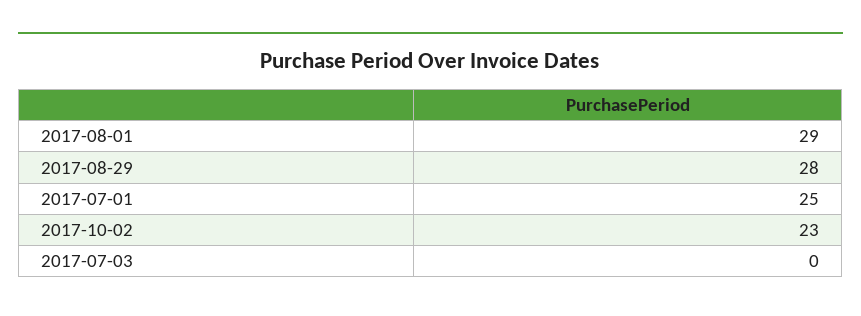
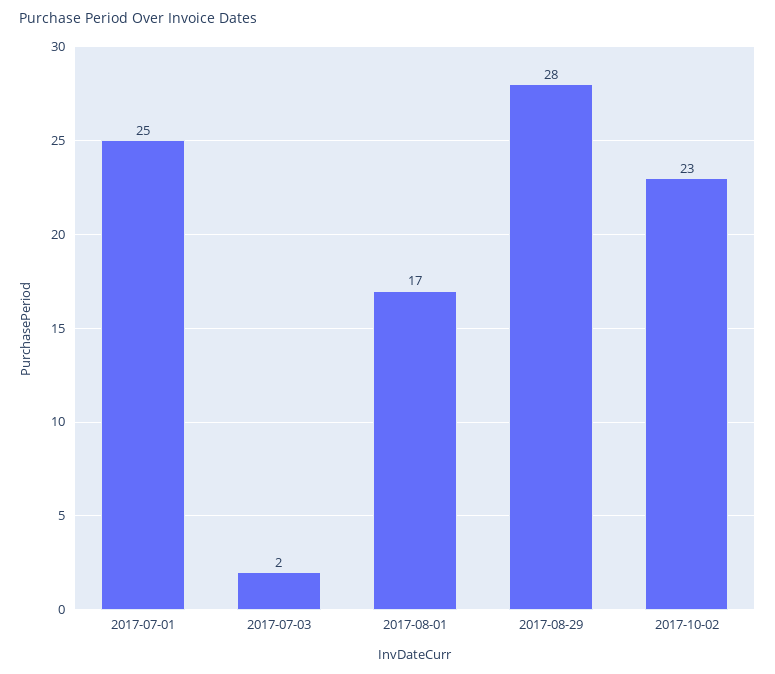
  {
-   "2017-08-01": 29,
+   "2017-08-01": 17,
    "2017-08-29": 28,
    "2017-07-01": 25,
    "2017-10-02": 23,
-   "2017-07-03": 0
+   "2017-07-03": 2
  }

